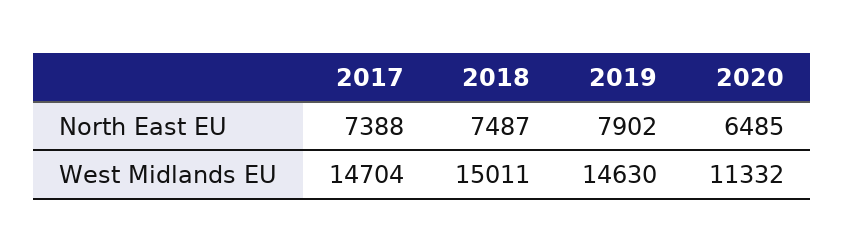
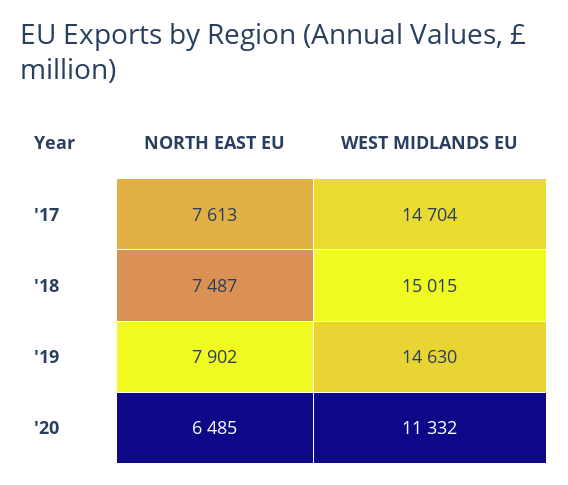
  {
    "2017": {
-     "North East EU": 7388,
+     "North East EU": 7613,
      "West Midlands EU": 14704
    },
    "2018": {
      "North East EU": 7487,
-     "West Midlands EU": 15011
+     "West Midlands EU": 15015
    },
    "2019": {
      "North East EU": 7902,
      "West Midlands EU": 14630
    },
    "2020": {
      "North East EU": 6485,
      "West Midlands EU": 11332
    }
  }

